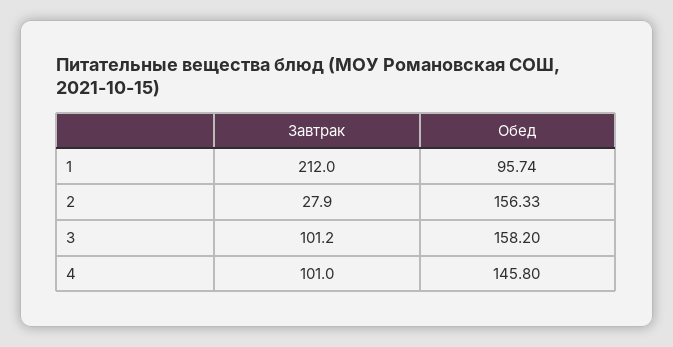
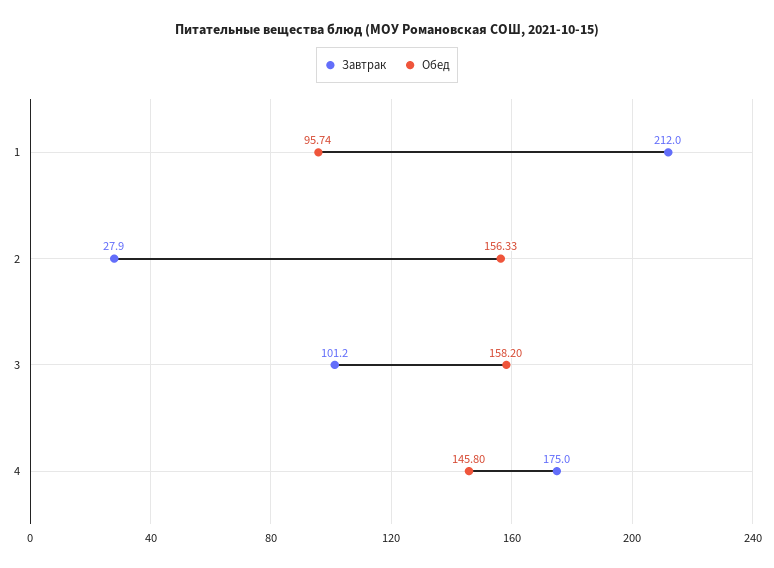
  {
    "Завтрак": {
      "1": 212,
      "2": 27.9,
      "3": 101.2,
-     "4": 101
+     "4": 175
    },
    "Обед": {
      "1": 95.74,
      "2": 156.33,
      "3": 158.2,
      "4": 145.8
    }
  }

